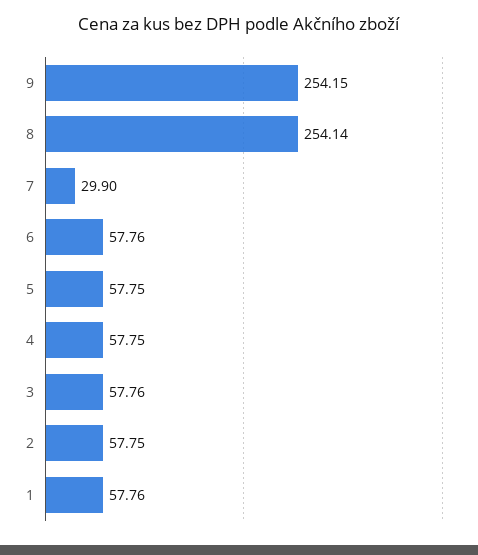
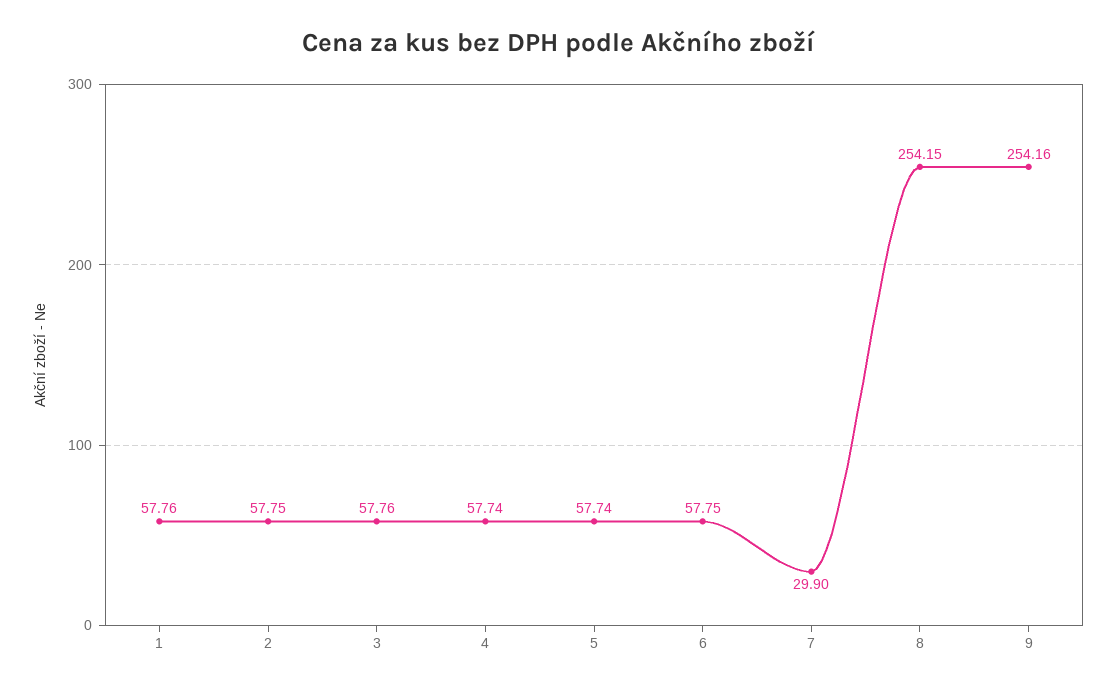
  {
-   "9": 254.15,
+   "9": 254.16,
-   "8": 254.14,
+   "8": 254.15,
    "7": 29.9,
-   "6": 57.76,
+   "6": 57.75,
-   "5": 57.75,
+   "5": 57.74,
-   "4": 57.75,
+   "4": 57.74,
    "3": 57.76,
    "2": 57.75,
    "1": 57.76
  }

